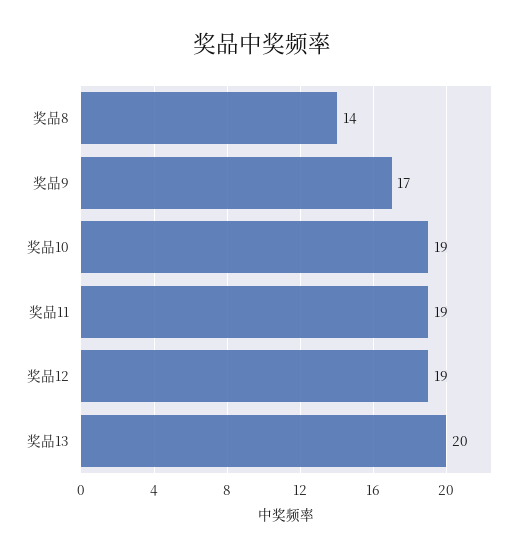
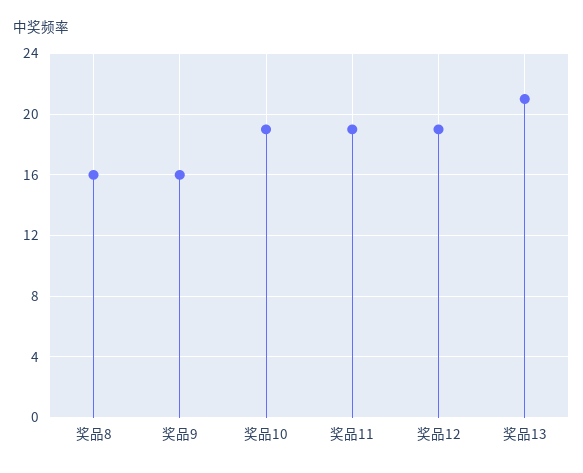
  {
-   "奖品8": 14,
+   "奖品8": 16,
-   "奖品9": 17,
+   "奖品9": 16,
    "奖品10": 19,
    "奖品11": 19,
    "奖品12": 19,
-   "奖品13": 20
+   "奖品13": 21
  }

